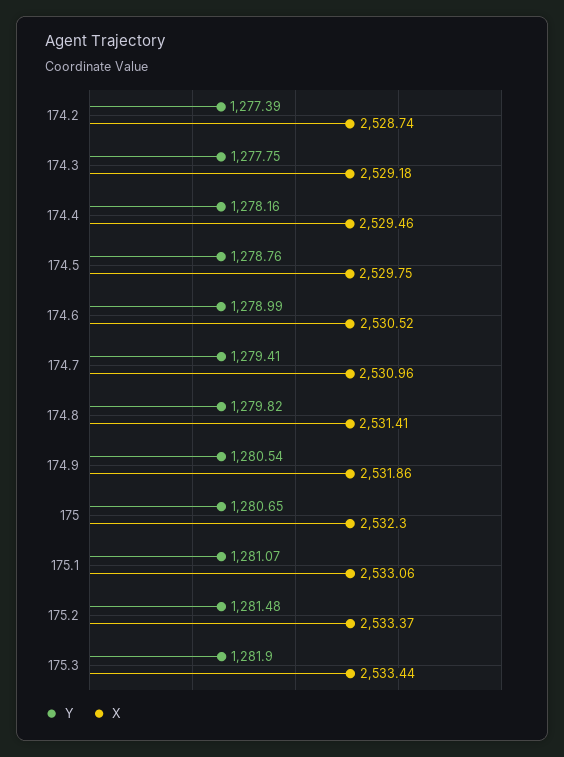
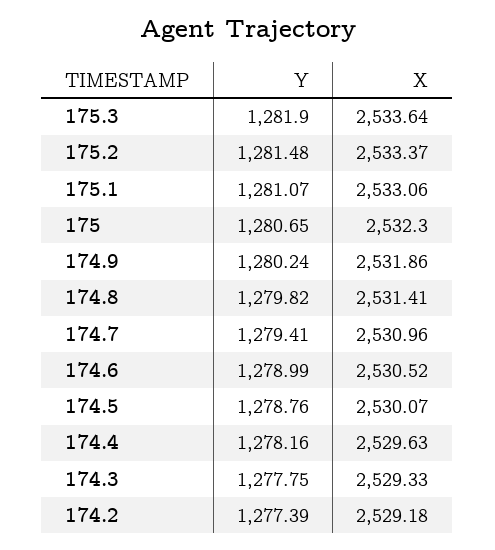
  {
    "Y": {
      "174.2": 1277.39,
      "174.3": 1277.75,
      "174.4": 1278.16,
      "174.5": 1278.76,
      "174.6": 1278.99,
      "174.7": 1279.41,
      "174.8": 1279.82,
-     "174.9": 1280.54,
+     "174.9": 1280.24,
      "175": 1280.65,
      "175.1": 1281.07,
      "175.2": 1281.48,
      "175.3": 1281.9
    },
    "X": {
-     "174.2": 2528.74,
+     "174.2": 2529.18,
-     "174.3": 2529.18,
+     "174.3": 2529.33,
-     "174.4": 2529.46,
+     "174.4": 2529.63,
-     "174.5": 2529.75,
+     "174.5": 2530.07,
      "174.6": 2530.52,
      "174.7": 2530.96,
      "174.8": 2531.41,
      "174.9": 2531.86,
      "175": 2532.3,
      "175.1": 2533.06,
      "175.2": 2533.37,
-     "175.3": 2533.44
+     "175.3": 2533.64
    }
  }

